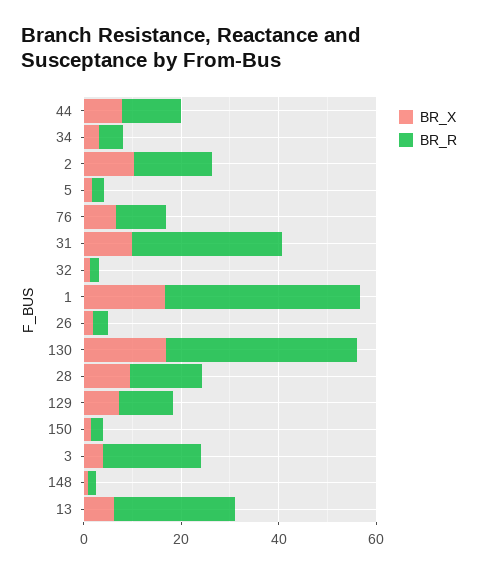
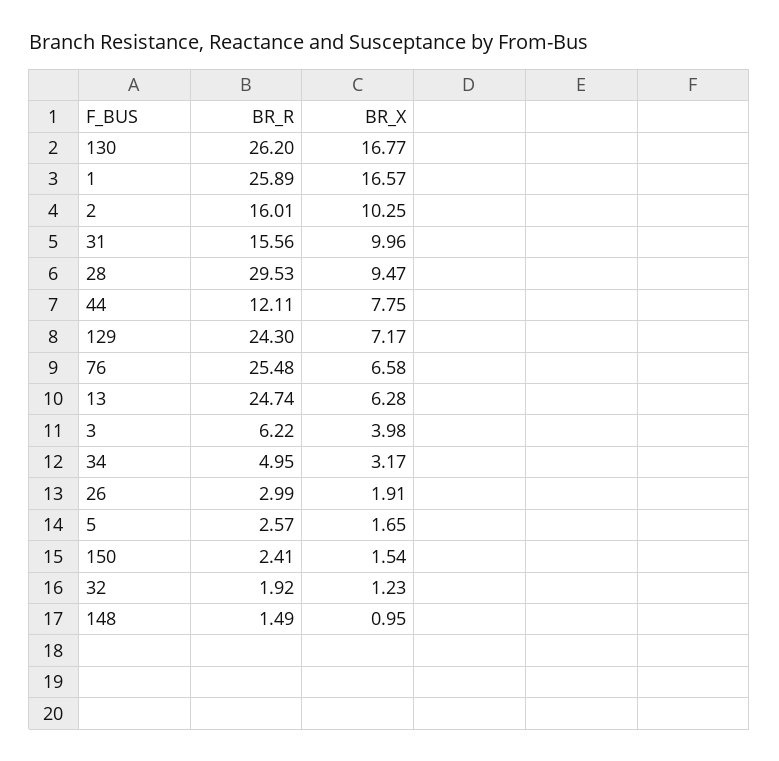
  {
    "BR_X": {
      "44": 7.75,
      "34": 3.17,
      "2": 10.25,
      "5": 1.65,
      "76": 6.58,
      "31": 9.96,
      "32": 1.23,
      "1": 16.57,
      "26": 1.91,
      "130": 16.77,
      "28": 9.47,
      "129": 7.17,
      "150": 1.54,
      "3": 3.98,
      "148": 0.95,
      "13": 6.28
    },
    "BR_R": {
      "44": 12.11,
      "34": 4.95,
      "2": 16.01,
      "5": 2.57,
-     "76": 10,
+     "76": 25.48,
-     "31": 30,
+     "31": 15.56,
      "32": 1.92,
-     "1": 40,
+     "1": 25.89,
      "26": 2.99,
-     "130": 40,
+     "130": 26.2,
-     "28": 15,
+     "28": 29.53,
-     "129": 10,
+     "129": 24.3,
      "150": 2.41,
-     "3": 20,
+     "3": 6.22,
      "148": 1.49,
      "13": 24.74
    }
  }

